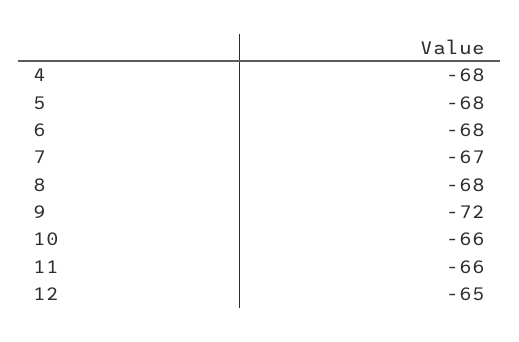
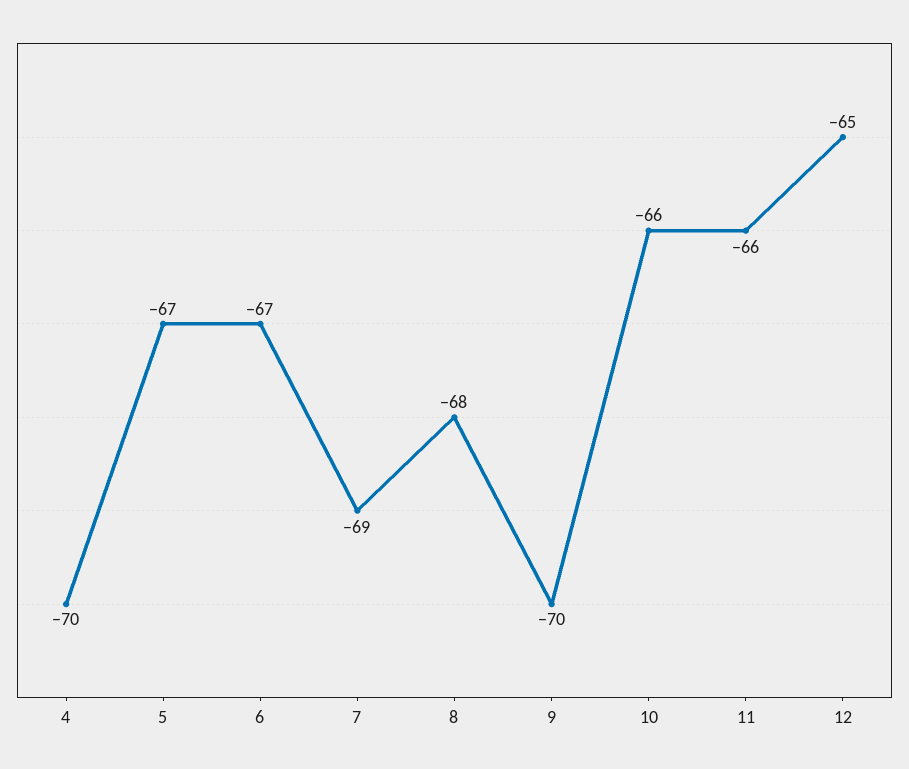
  {
-   "4": -68,
+   "4": -70,
-   "5": -68,
+   "5": -67,
-   "6": -68,
+   "6": -67,
-   "7": -67,
+   "7": -69,
    "8": -68,
-   "9": -72,
+   "9": -70,
    "10": -66,
    "11": -66,
    "12": -65
  }

